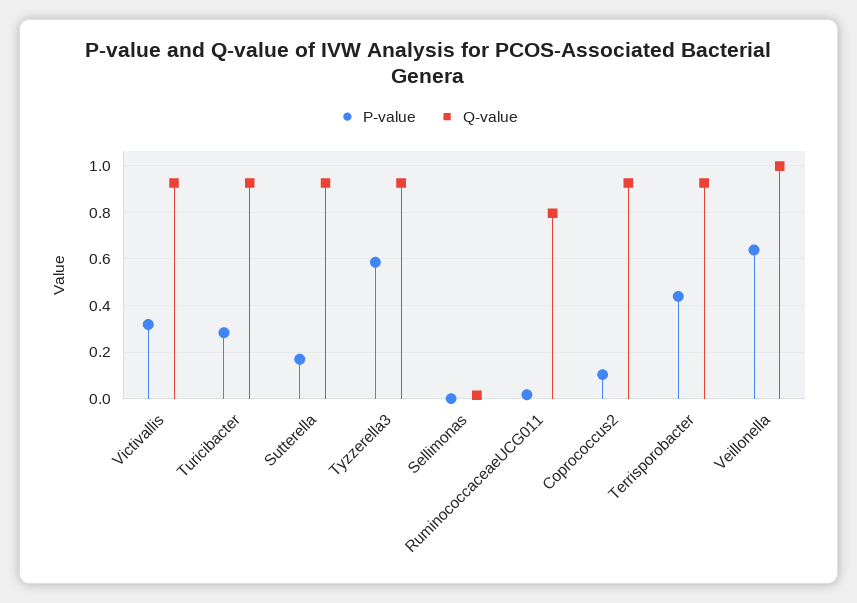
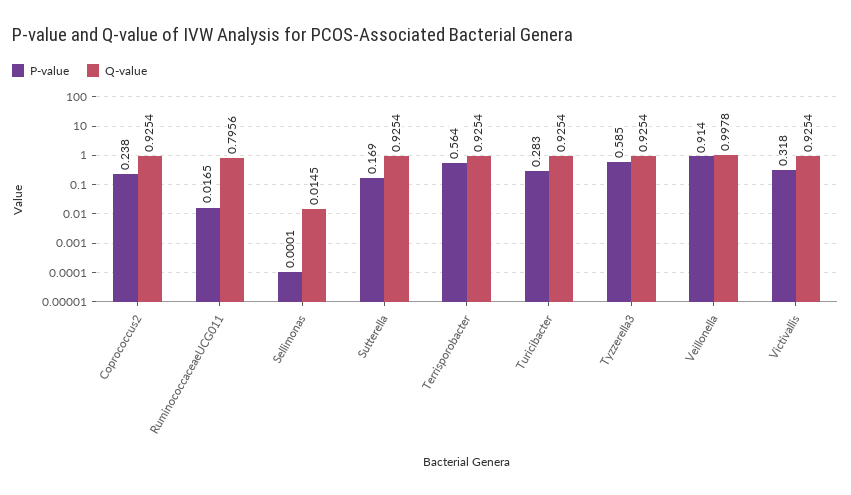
  {
    "P-value": {
      "Victivallis": 0.318,
      "Turicibacter": 0.283,
      "Sutterella": 0.169,
      "Tyzzerella3": 0.585,
      "Sellimonas": 0.0001,
      "RuminococcaceaeUCG011": 0.0165,
-     "Coprococcus2": 0.1,
+     "Coprococcus2": 0.238,
-     "Terrisporobacter": 0.45,
+     "Terrisporobacter": 0.564,
-     "Veillonella": 0.65
+     "Veillonella": 0.914
    },
    "Q-value": {
      "Victivallis": 0.9254,
      "Turicibacter": 0.9254,
      "Sutterella": 0.9254,
      "Tyzzerella3": 0.9254,
      "Sellimonas": 0.0145,
      "RuminococcaceaeUCG011": 0.7956,
      "Coprococcus2": 0.9254,
      "Terrisporobacter": 0.9254,
      "Veillonella": 0.9978
    }
  }

